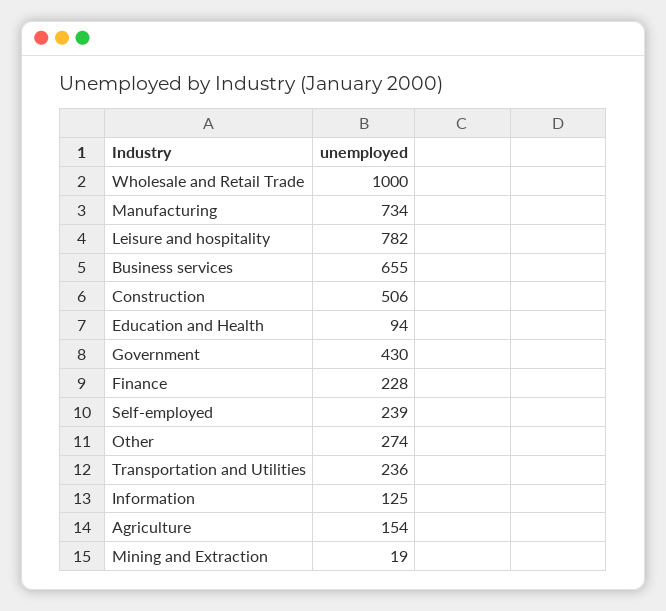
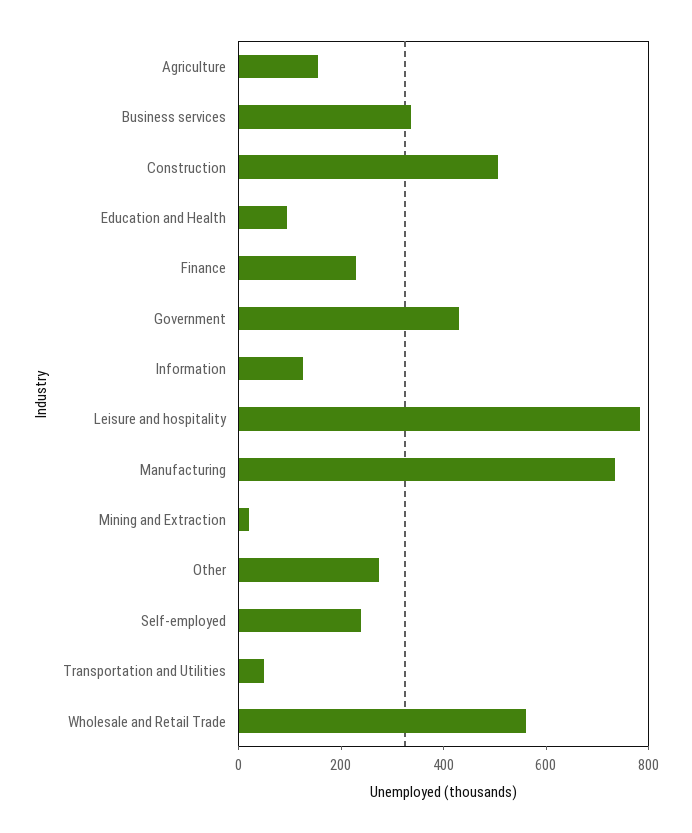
  {
-   "Wholesale and Retail Trade": 1000,
+   "Wholesale and Retail Trade": 550,
    "Manufacturing": 734,
    "Leisure and hospitality": 782,
-   "Business services": 655,
+   "Business services": 350,
    "Construction": 506,
    "Education and Health": 94,
    "Government": 430,
    "Finance": 228,
    "Self-employed": 239,
    "Other": 274,
-   "Transportation and Utilities": 236,
+   "Transportation and Utilities": 50,
    "Information": 125,
    "Agriculture": 154,
    "Mining and Extraction": 19
  }

